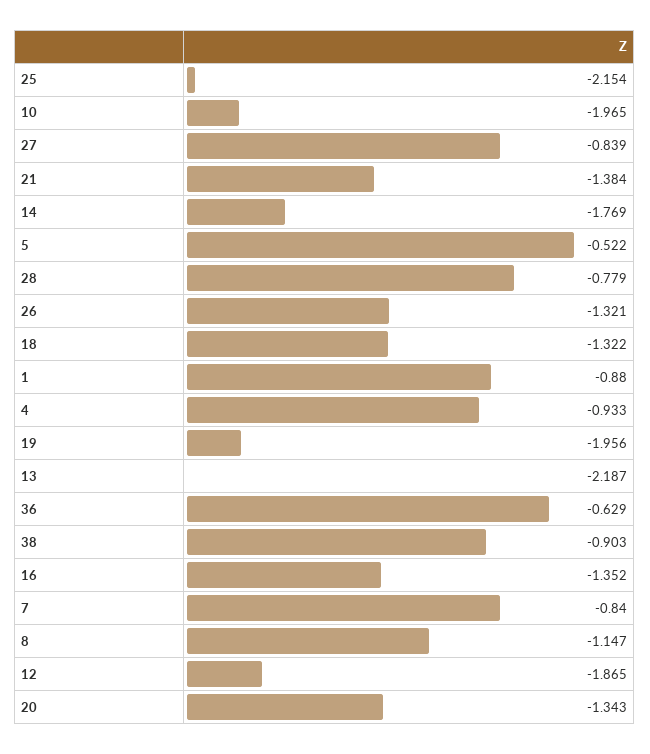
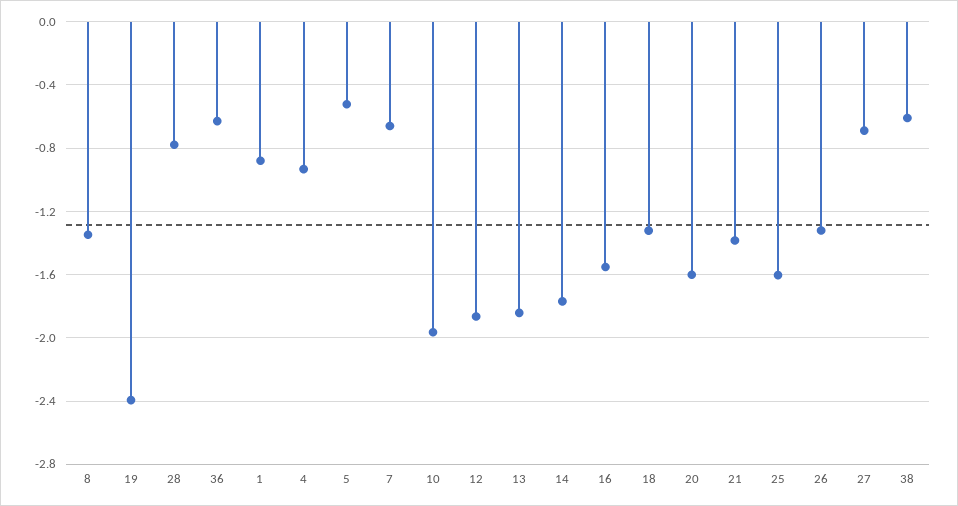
  {
-   "25": -2.154,
+   "25": -1.6,
    "10": -1.965,
-   "27": -0.839,
+   "27": -0.7,
    "21": -1.384,
    "14": -1.769,
    "5": -0.522,
    "28": -0.779,
    "26": -1.321,
    "18": -1.322,
    "1": -0.88,
    "4": -0.933,
-   "19": -1.956,
+   "19": -2.4,
-   "13": -2.187,
+   "13": -1.85,
    "36": -0.629,
-   "38": -0.903,
+   "38": -0.6,
-   "16": -1.352,
+   "16": -1.55,
-   "7": -0.84,
+   "7": -0.65,
-   "8": -1.147,
+   "8": -1.35,
    "12": -1.865,
-   "20": -1.343
+   "20": -1.6
  }

